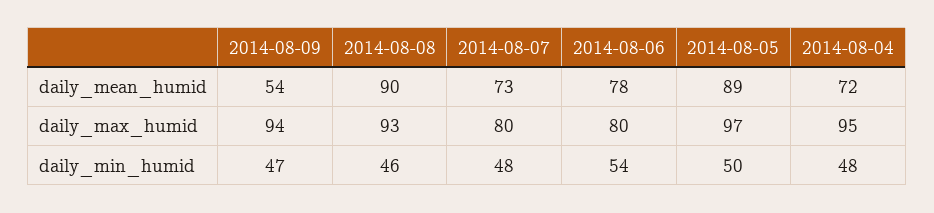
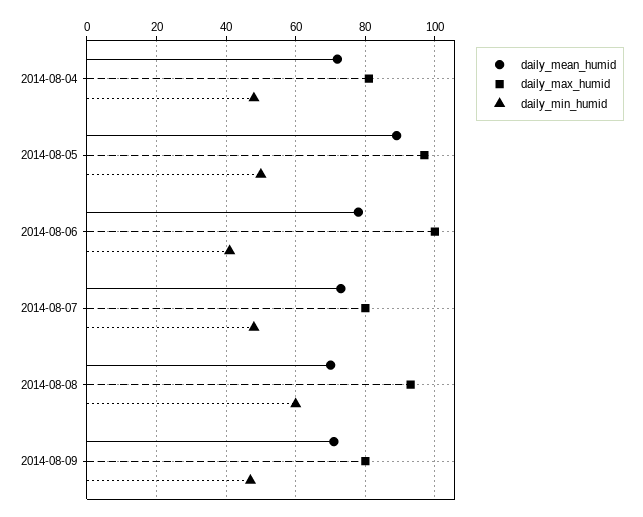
  {
    "daily_mean_humid": {
-     "2014-08-09": 54,
+     "2014-08-09": 70,
-     "2014-08-08": 90,
+     "2014-08-08": 70,
      "2014-08-07": 73,
      "2014-08-06": 78,
      "2014-08-05": 89,
      "2014-08-04": 72
    },
    "daily_max_humid": {
-     "2014-08-09": 94,
+     "2014-08-09": 80,
      "2014-08-08": 93,
      "2014-08-07": 80,
-     "2014-08-06": 80,
+     "2014-08-06": 100,
      "2014-08-05": 97,
-     "2014-08-04": 95
+     "2014-08-04": 80
    },
    "daily_min_humid": {
      "2014-08-09": 47,
-     "2014-08-08": 46,
+     "2014-08-08": 60,
      "2014-08-07": 48,
-     "2014-08-06": 54,
+     "2014-08-06": 40,
      "2014-08-05": 50,
      "2014-08-04": 48
    }
  }

